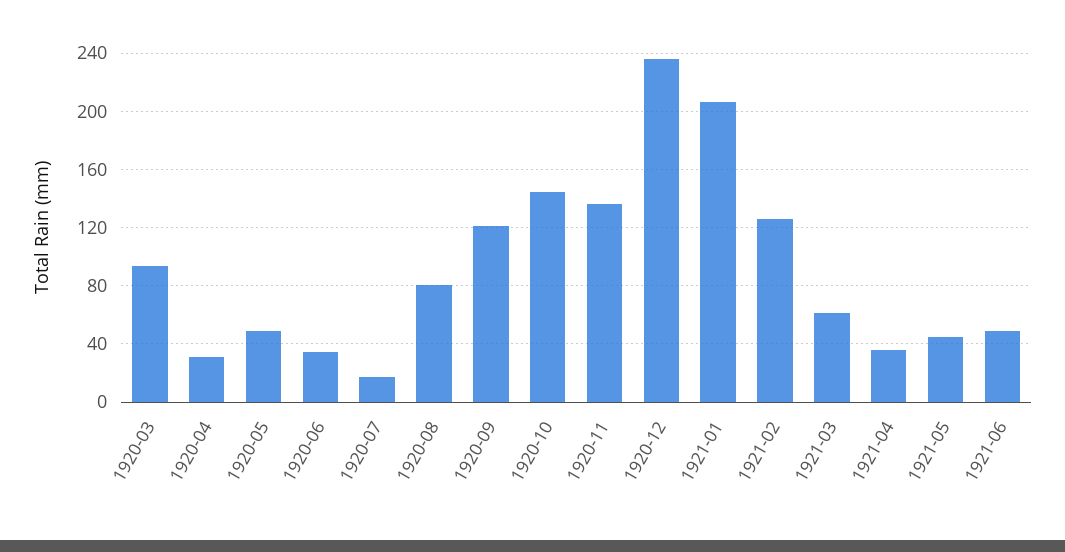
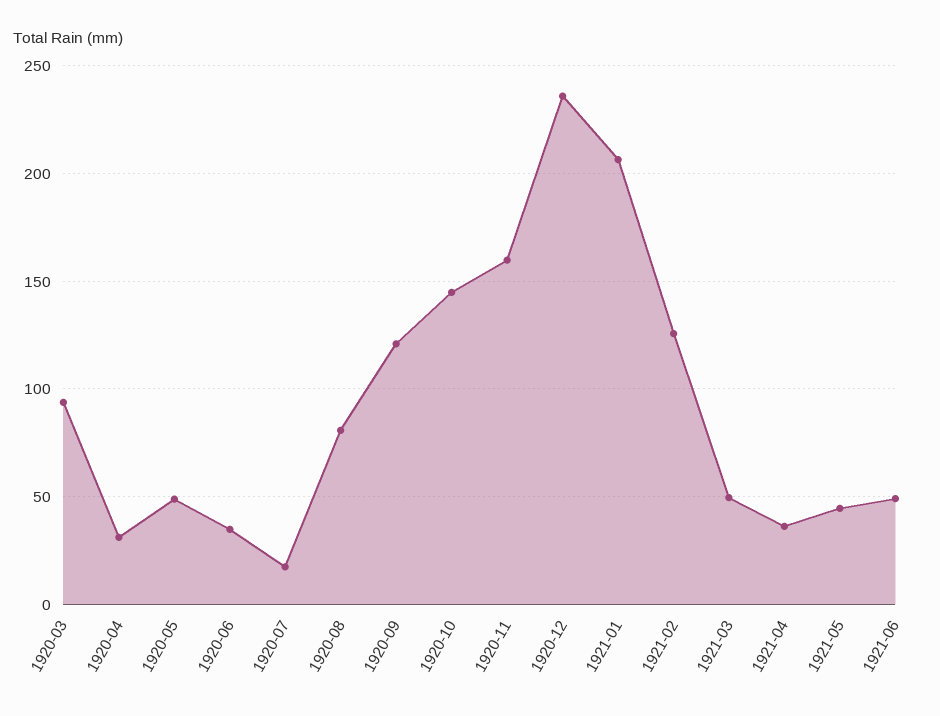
  {
    "1920-03": 95,
    "1920-04": 30,
    "1920-05": 50,
    "1920-06": 35,
    "1920-07": 15,
    "1920-08": 80,
    "1920-09": 120,
    "1920-10": 145,
-   "1920-11": 135,
+   "1920-11": 160,
    "1920-12": 235,
    "1921-01": 205,
    "1921-02": 125,
-   "1921-03": 60,
+   "1921-03": 50,
    "1921-04": 35,
    "1921-05": 45,
    "1921-06": 50
  }

